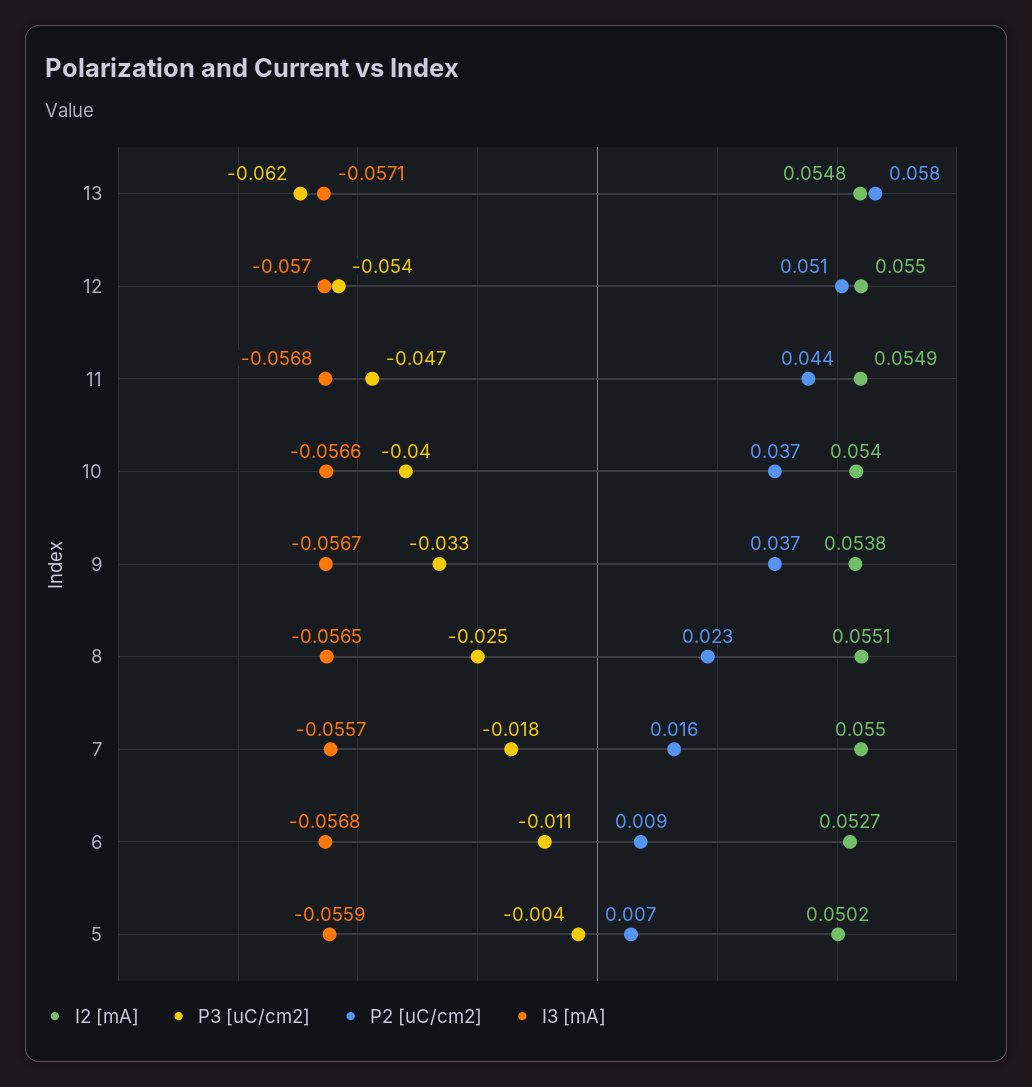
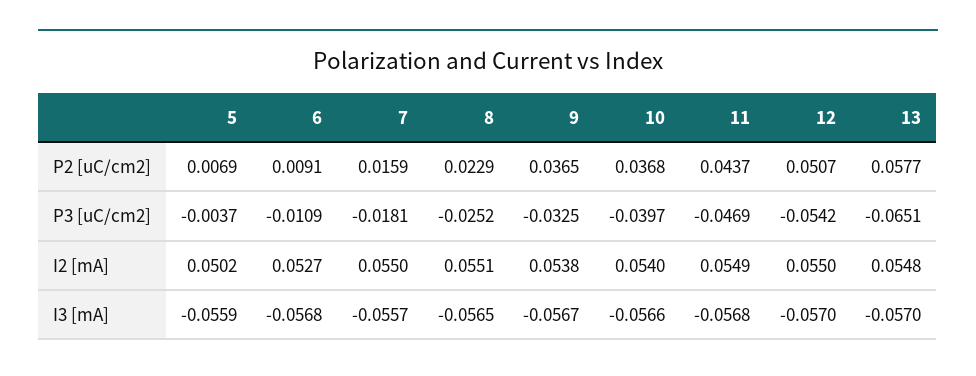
  {
    "I2 [mA]": {
      "13": 0.0548,
      "12": 0.055,
      "11": 0.0549,
      "10": 0.054,
      "9": 0.0538,
      "8": 0.0551,
      "7": 0.055,
      "6": 0.0527,
      "5": 0.0502
    },
    "P3 [uC/cm2]": {
-     "13": -0.062,
+     "13": -0.0651,
      "12": -0.0542,
      "11": -0.0469,
      "10": -0.0397,
      "9": -0.0325,
      "8": -0.0252,
      "7": -0.0181,
      "6": -0.0109,
      "5": -0.0037
    },
    "P2 [uC/cm2]": {
      "13": 0.0577,
      "12": 0.0507,
      "11": 0.0437,
      "10": 0.0368,
      "9": 0.0365,
      "8": 0.0229,
      "7": 0.0159,
      "6": 0.0091,
      "5": 0.0069
    },
    "I3 [mA]": {
-     "13": -0.0571,
+     "13": -0.057,
      "12": -0.057,
      "11": -0.0568,
      "10": -0.0566,
      "9": -0.0567,
      "8": -0.0565,
      "7": -0.0557,
      "6": -0.0568,
      "5": -0.0559
    }
  }

